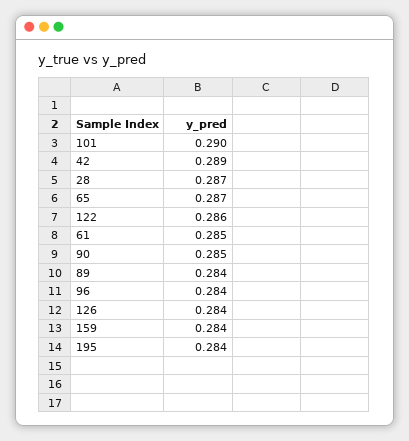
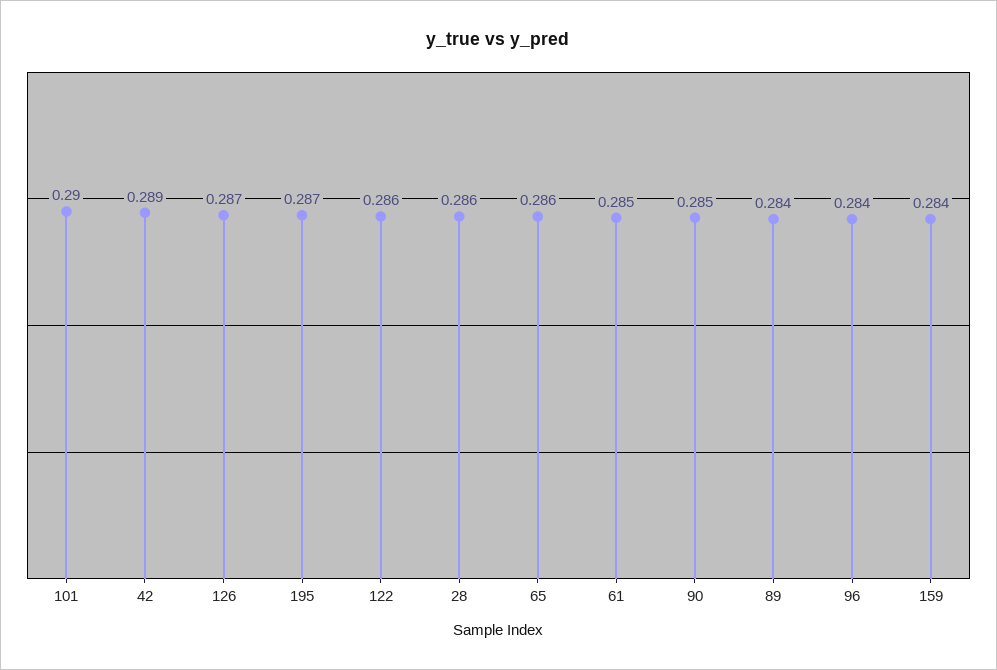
  {
    "101": 0.29,
    "42": 0.289,
-   "28": 0.287,
+   "28": 0.286,
-   "65": 0.287,
+   "65": 0.286,
    "122": 0.286,
    "61": 0.285,
    "90": 0.285,
    "89": 0.284,
    "96": 0.284,
-   "126": 0.284,
+   "126": 0.287,
    "159": 0.284,
-   "195": 0.284
+   "195": 0.287
  }

